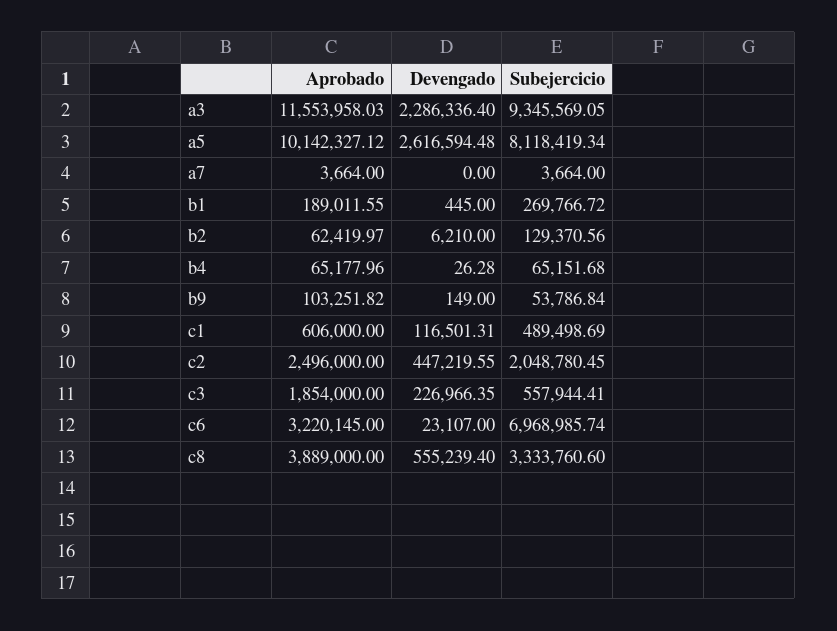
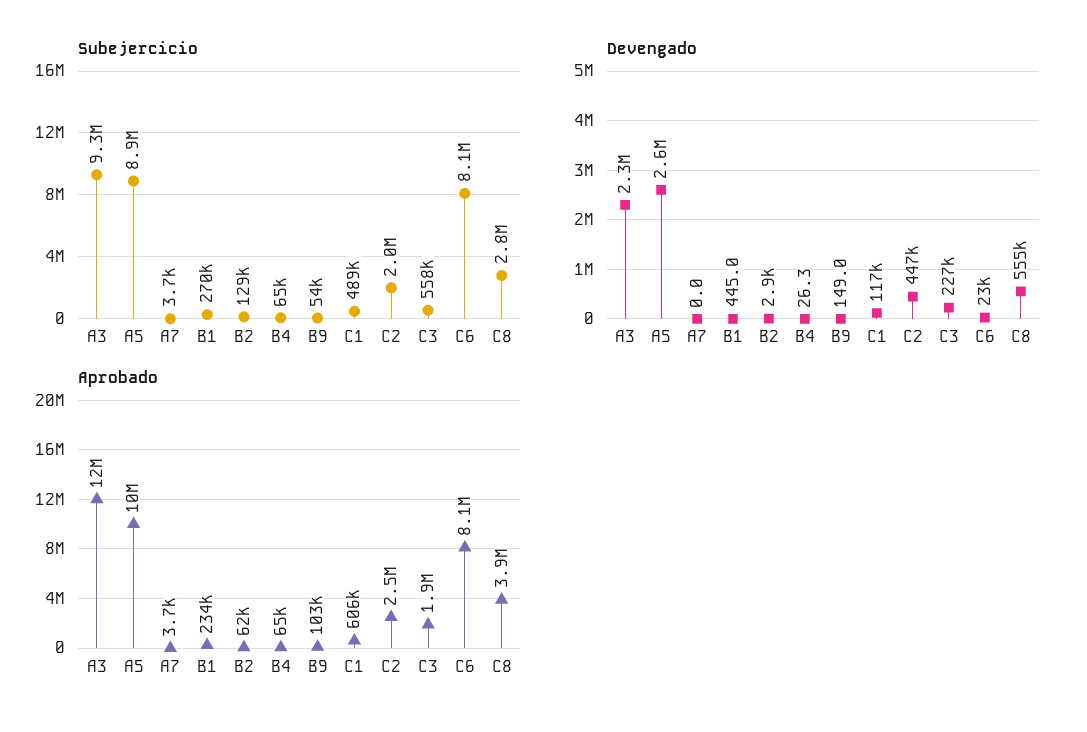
  {
    "Aprobado": {
      "a3": 11553958.03,
      "a5": 10142327.12,
      "a7": 3664,
-     "b1": 189011.55,
+     "b1": 234000,
      "b2": 62419.97,
      "b4": 65177.96,
      "b9": 103251.82,
      "c1": 606000,
      "c2": 2496000,
      "c3": 1854000,
-     "c6": 3220145,
+     "c6": 8100000,
      "c8": 3889000
    },
    "Devengado": {
      "a3": 2286336.4,
      "a5": 2616594.48,
      "a7": 0,
      "b1": 445,
-     "b2": 6210,
+     "b2": 2900,
      "b4": 26.28,
      "b9": 149,
      "c1": 116501.31,
      "c2": 447219.55,
      "c3": 226966.35,
      "c6": 23107,
      "c8": 555239.4
    },
    "Subejercicio": {
      "a3": 9345569.05,
-     "a5": 8118419.34,
+     "a5": 8900000,
      "a7": 3664,
      "b1": 269766.72,
      "b2": 129370.56,
      "b4": 65151.68,
      "b9": 53786.84,
      "c1": 489498.69,
      "c2": 2048780.45,
      "c3": 557944.41,
-     "c6": 6968985.74,
+     "c6": 8100000,
-     "c8": 3333760.6
+     "c8": 2800000
    }
  }

